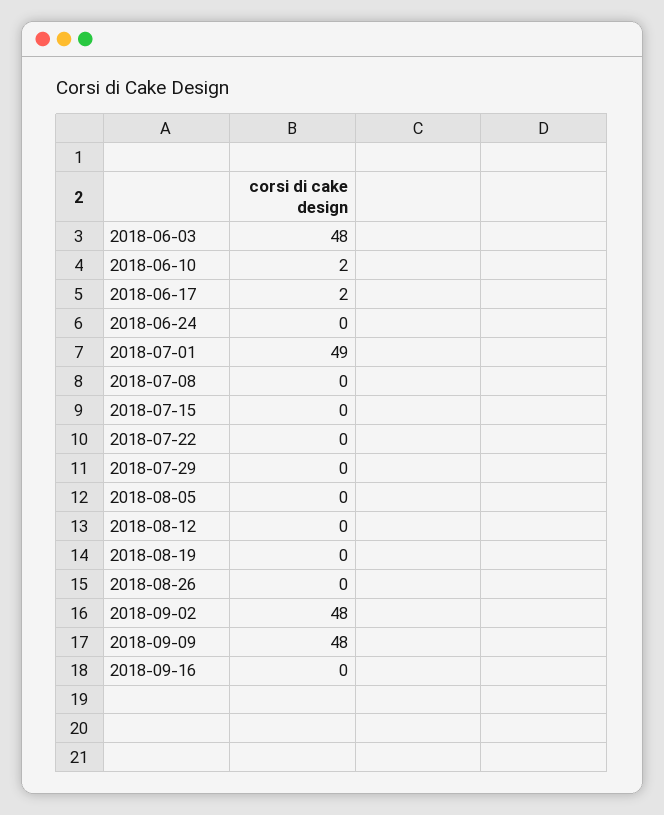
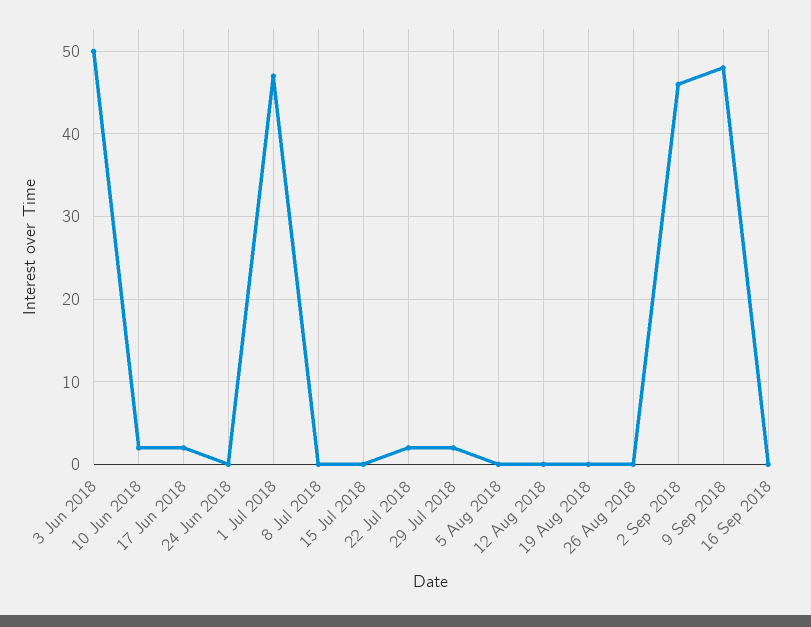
  {
-   "2018-06-03": 48,
+   "2018-06-03": 50,
    "2018-06-10": 2,
    "2018-06-17": 2,
    "2018-06-24": 0,
-   "2018-07-01": 49,
+   "2018-07-01": 47,
    "2018-07-08": 0,
    "2018-07-15": 0,
-   "2018-07-22": 0,
+   "2018-07-22": 2,
-   "2018-07-29": 0,
+   "2018-07-29": 2,
    "2018-08-05": 0,
    "2018-08-12": 0,
    "2018-08-19": 0,
    "2018-08-26": 0,
-   "2018-09-02": 48,
+   "2018-09-02": 46,
    "2018-09-09": 48,
    "2018-09-16": 0
  }

